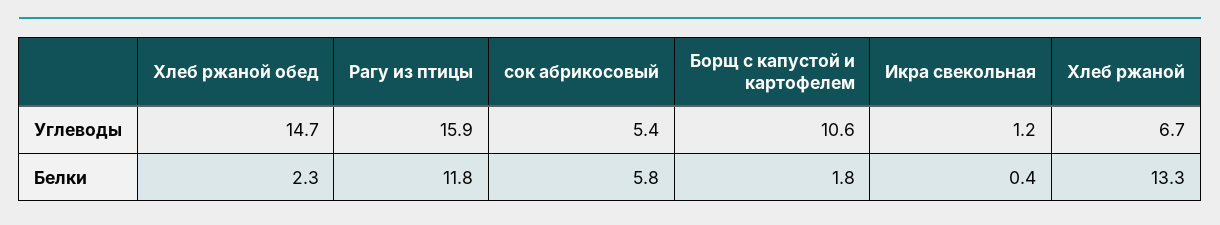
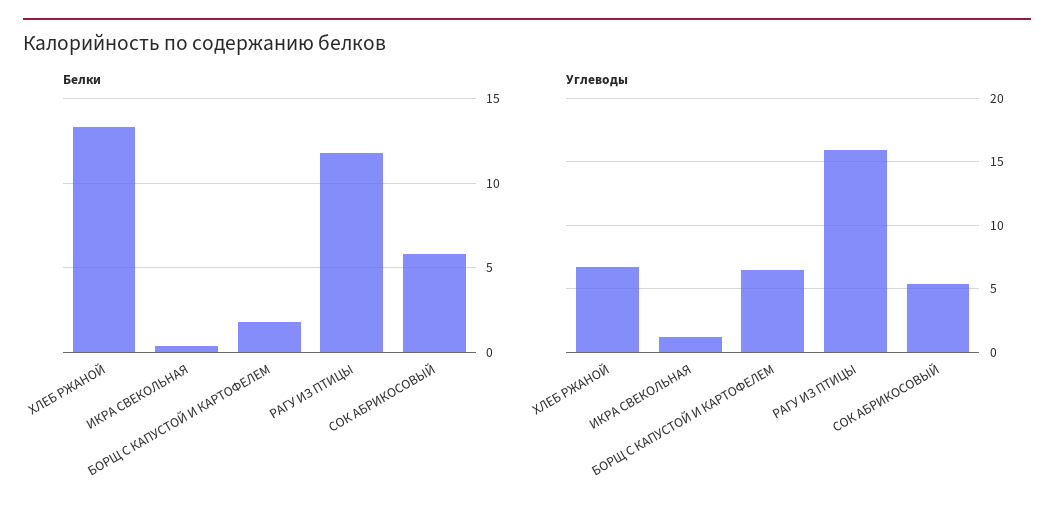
  {
    "Углеводы": {
-     "Хлеб ржаной обед": 14.7,
      "Рагу из птицы": 15.9,
      "сок абрикосовый": 5.4,
-     "Борщ с капустой и картофелем": 10.6,
+     "Борщ с капустой и картофелем": 6.5,
      "Икра свекольная": 1.2,
      "Хлеб ржаной": 6.7
    },
    "Белки": {
-     "Хлеб ржаной обед": 2.3,
      "Рагу из птицы": 11.8,
      "сок абрикосовый": 5.8,
      "Борщ с капустой и картофелем": 1.8,
      "Икра свекольная": 0.4,
      "Хлеб ржаной": 13.3
    }
  }

